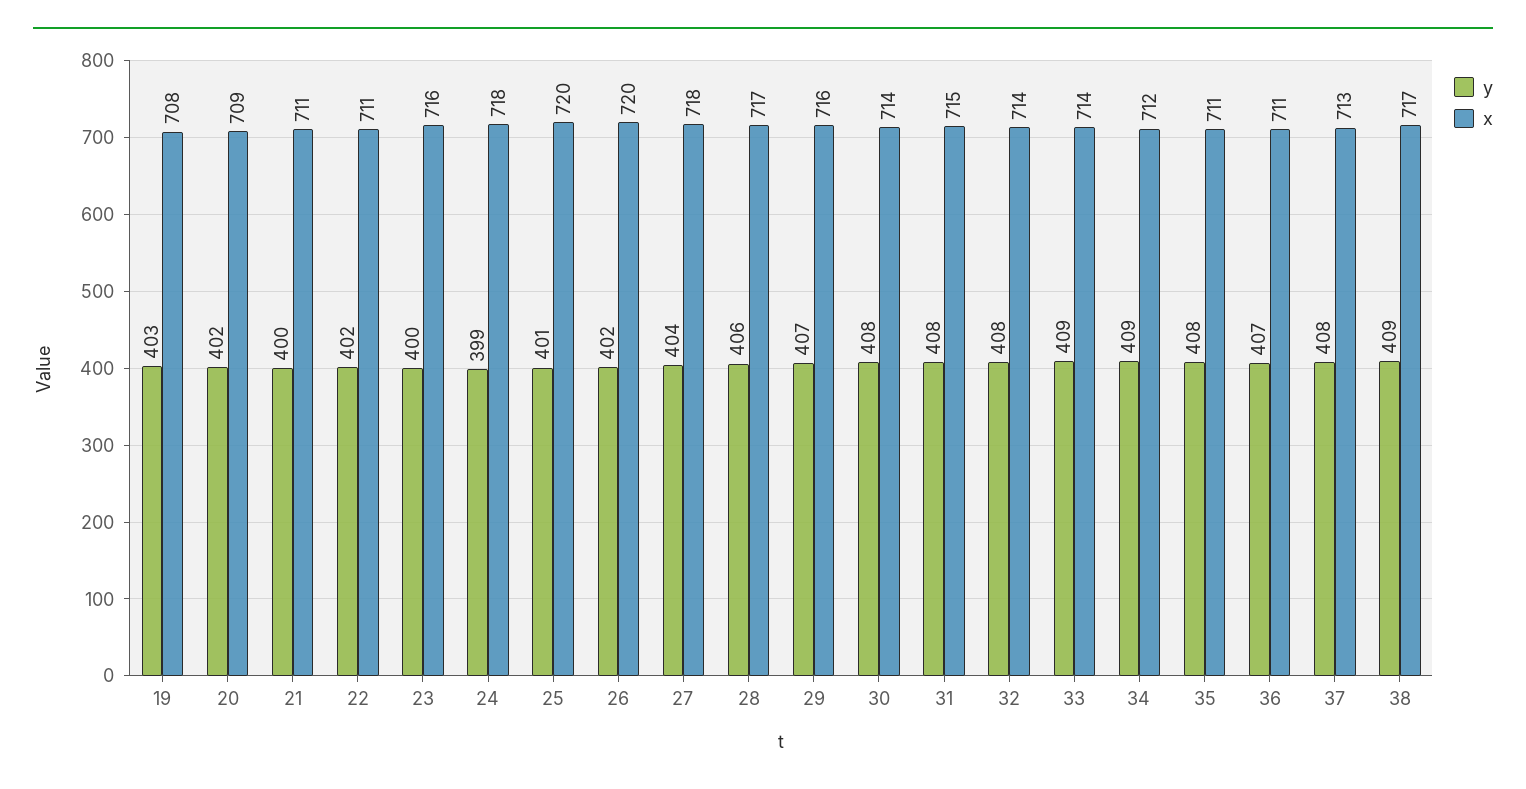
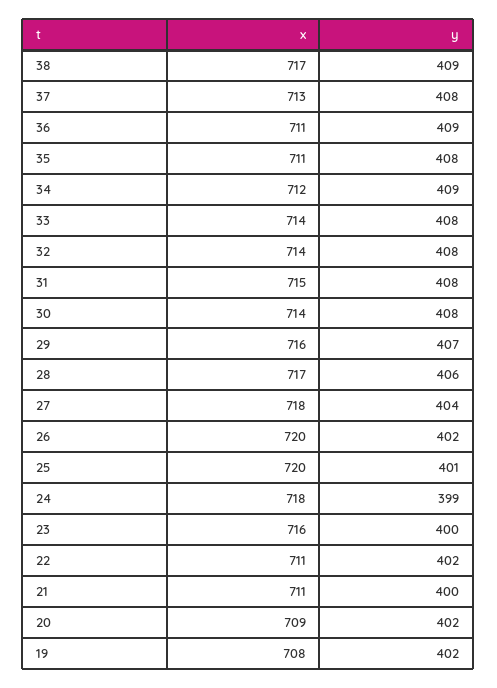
  {
    "y": {
-     "19": 403,
+     "19": 402,
      "20": 402,
      "21": 400,
      "22": 402,
      "23": 400,
      "24": 399,
      "25": 401,
      "26": 402,
      "27": 404,
      "28": 406,
      "29": 407,
      "30": 408,
      "31": 408,
      "32": 408,
-     "33": 409,
+     "33": 408,
      "34": 409,
      "35": 408,
-     "36": 407,
+     "36": 409,
      "37": 408,
      "38": 409
    },
    "x": {
      "19": 708,
      "20": 709,
      "21": 711,
      "22": 711,
      "23": 716,
      "24": 718,
      "25": 720,
      "26": 720,
      "27": 718,
      "28": 717,
      "29": 716,
      "30": 714,
      "31": 715,
      "32": 714,
      "33": 714,
      "34": 712,
      "35": 711,
      "36": 711,
      "37": 713,
      "38": 717
    }
  }

